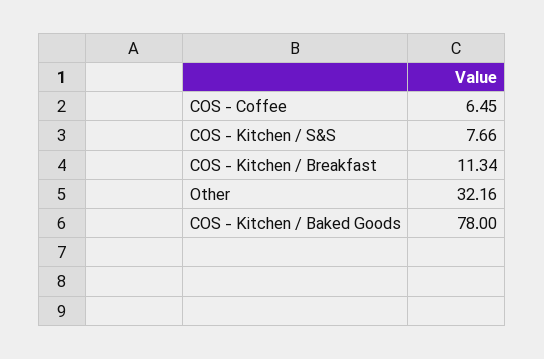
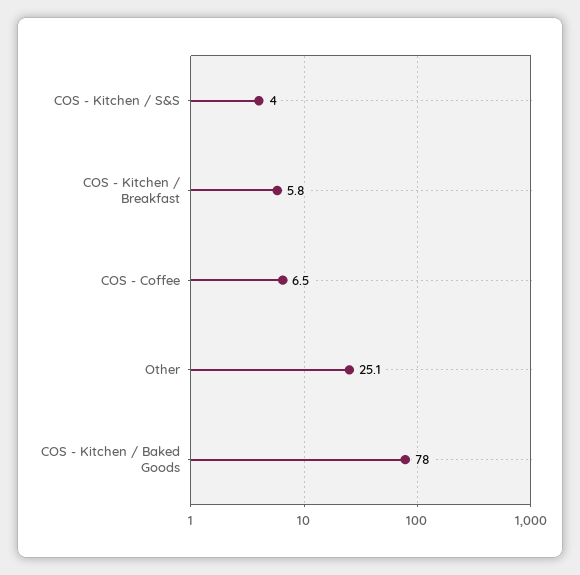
  {
    "COS - Coffee": 6.45,
-   "COS - Kitchen / S&S": 7.66,
+   "COS - Kitchen / S&S": 4,
-   "COS - Kitchen / Breakfast": 11.34,
+   "COS - Kitchen / Breakfast": 5.8,
-   "Other": 32.16,
+   "Other": 25.1,
    "COS - Kitchen / Baked Goods": 78
  }

